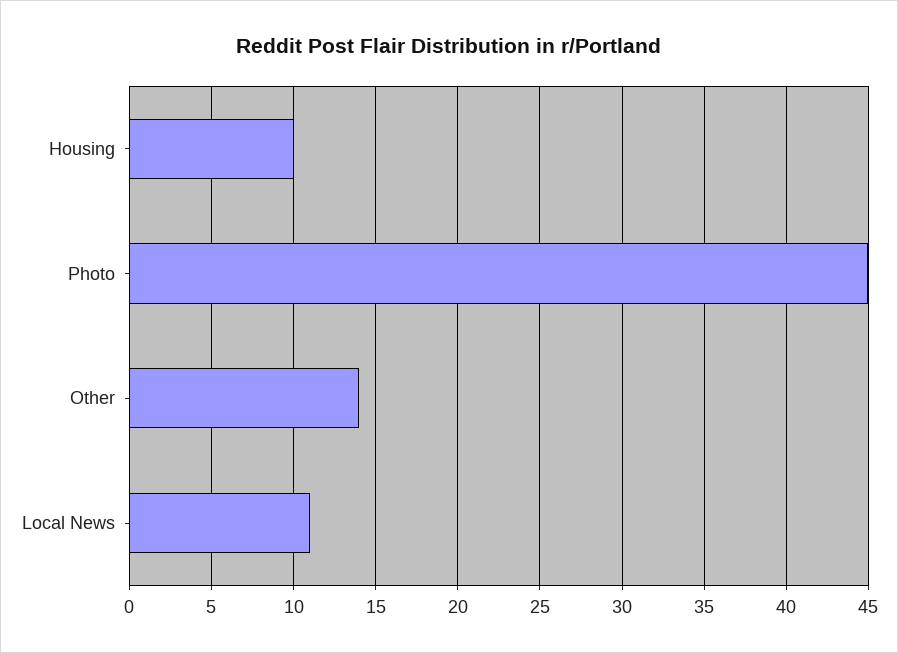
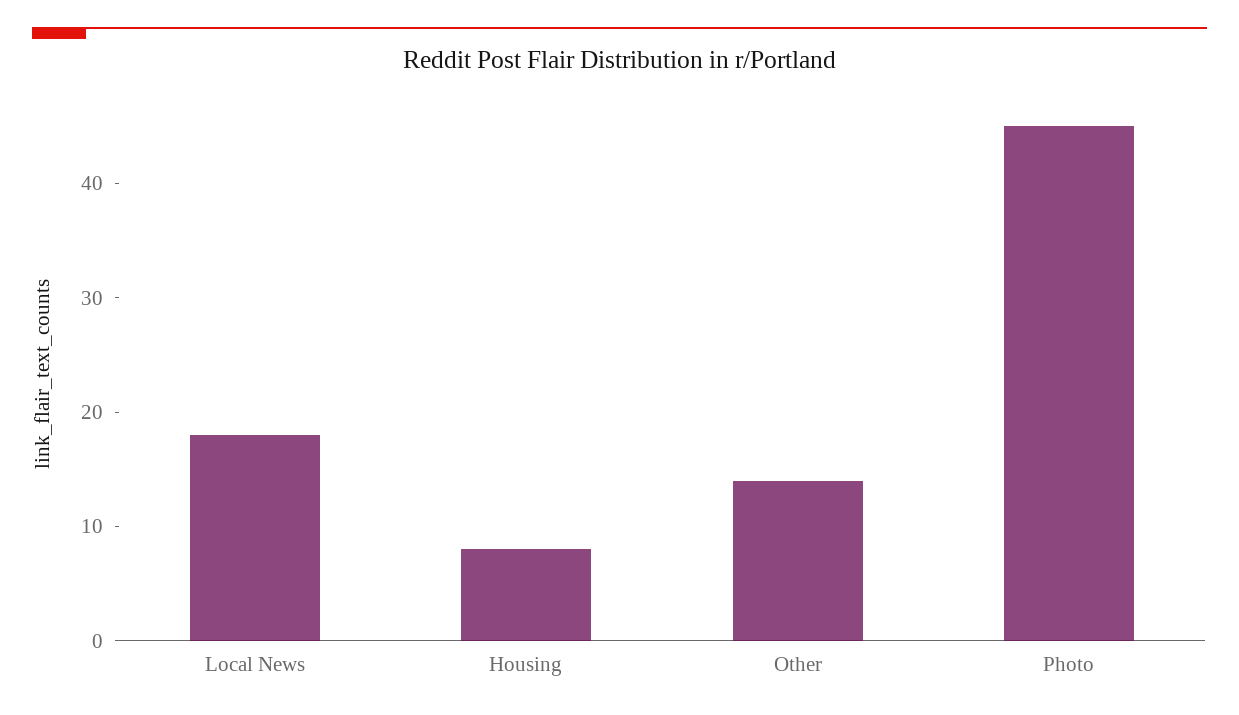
  {
-   "Housing": 10,
+   "Housing": 8,
    "Photo": 45,
    "Other": 14,
-   "Local News": 11
+   "Local News": 18
  }

